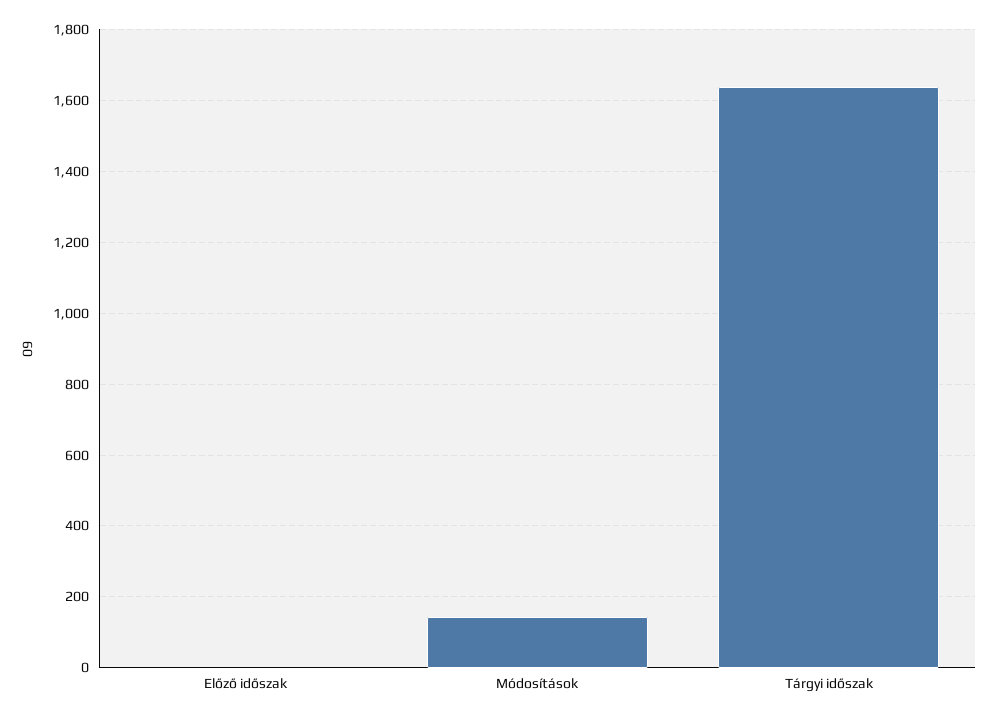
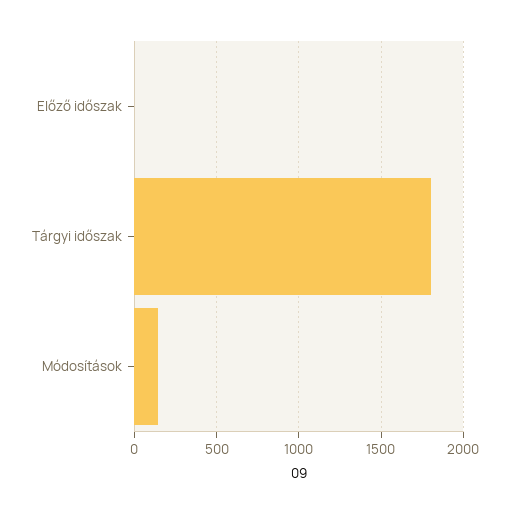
  {
    "Előző időszak": 0,
    "Módosítások": 140,
-   "Tárgyi időszak": 1640
+   "Tárgyi időszak": 1800
  }

